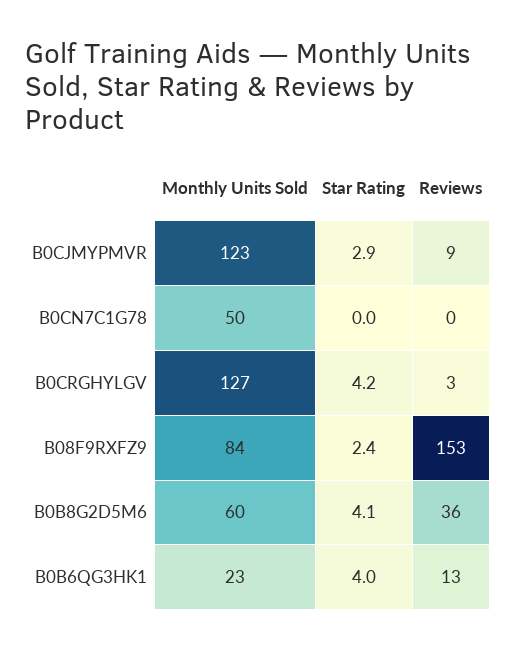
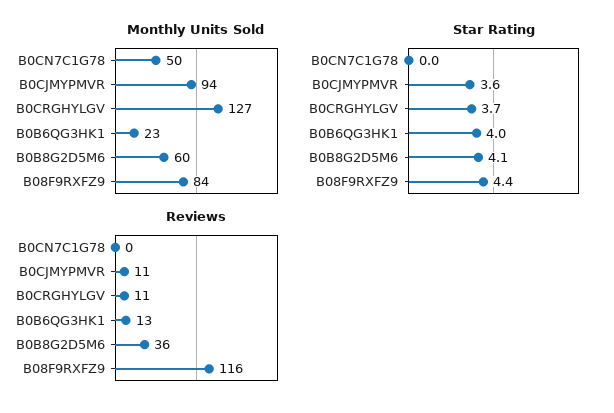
  {
    "Monthly Units Sold": {
-     "B0CJMYPMVR": 123,
+     "B0CJMYPMVR": 94,
      "B0CN7C1G78": 50,
      "B0CRGHYLGV": 127,
      "B08F9RXFZ9": 84,
      "B0B8G2D5M6": 60,
      "B0B6QG3HK1": 23
    },
    "Star Rating": {
-     "B0CJMYPMVR": 2.9,
+     "B0CJMYPMVR": 3.6,
      "B0CN7C1G78": 0,
-     "B0CRGHYLGV": 4.2,
+     "B0CRGHYLGV": 3.7,
-     "B08F9RXFZ9": 2.4,
+     "B08F9RXFZ9": 4.4,
      "B0B8G2D5M6": 4.1,
      "B0B6QG3HK1": 4
    },
    "Reviews": {
-     "B0CJMYPMVR": 9,
+     "B0CJMYPMVR": 11,
      "B0CN7C1G78": 0,
-     "B0CRGHYLGV": 3,
+     "B0CRGHYLGV": 11,
-     "B08F9RXFZ9": 153,
+     "B08F9RXFZ9": 116,
      "B0B8G2D5M6": 36,
      "B0B6QG3HK1": 13
    }
  }

